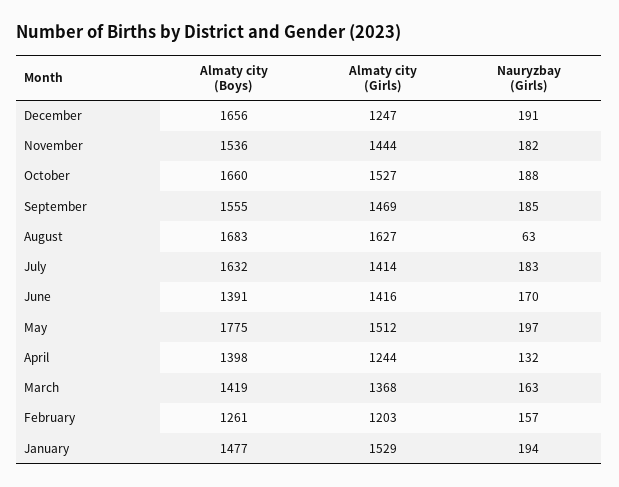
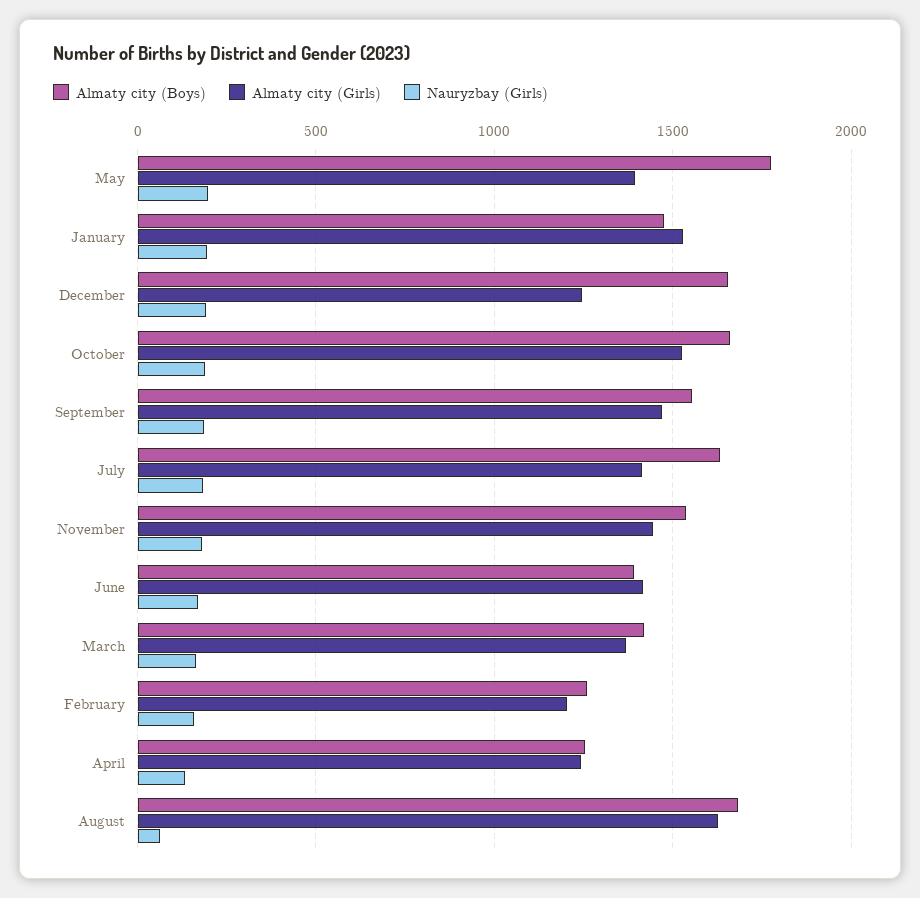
  {
    "Almaty city (Boys)": {
      "December": 1656,
      "November": 1536,
      "October": 1660,
      "September": 1555,
      "August": 1683,
      "July": 1632,
      "June": 1391,
      "May": 1775,
-     "April": 1398,
+     "April": 1250,
      "March": 1419,
      "February": 1261,
      "January": 1477
    },
    "Almaty city (Girls)": {
      "December": 1247,
      "November": 1444,
      "October": 1527,
      "September": 1469,
      "August": 1627,
      "July": 1414,
      "June": 1416,
-     "May": 1512,
+     "May": 1400,
      "April": 1244,
      "March": 1368,
      "February": 1203,
      "January": 1529
    },
    "Nauryzbay (Girls)": {
      "December": 191,
      "November": 182,
      "October": 188,
      "September": 185,
      "August": 63,
      "July": 183,
      "June": 170,
      "May": 197,
      "April": 132,
      "March": 163,
      "February": 157,
      "January": 194
    }
  }

